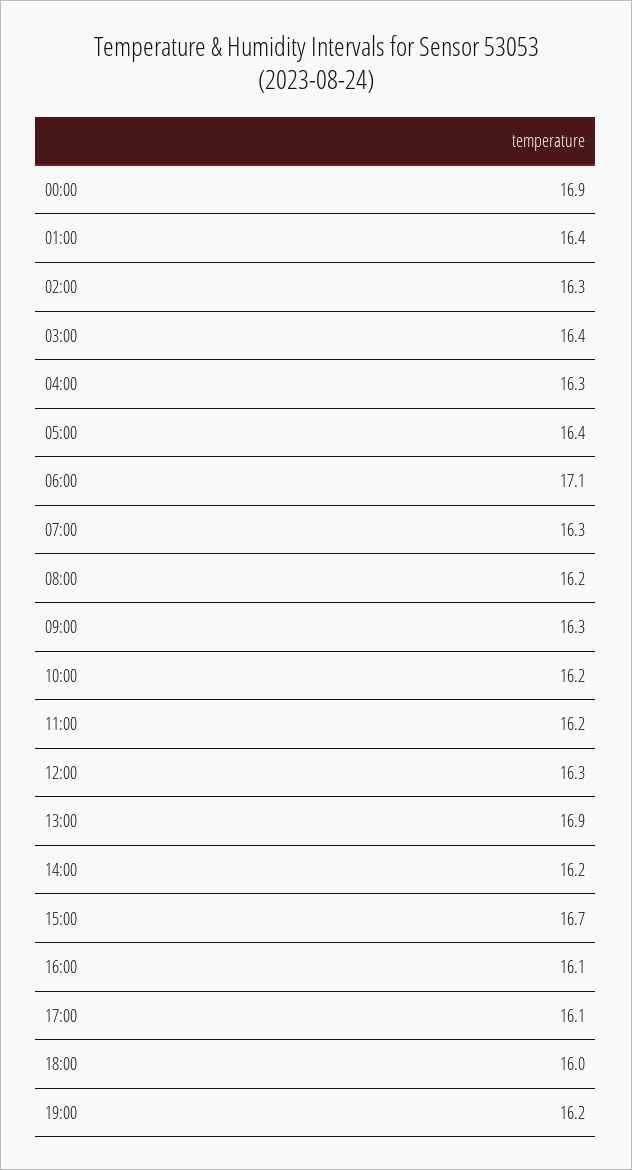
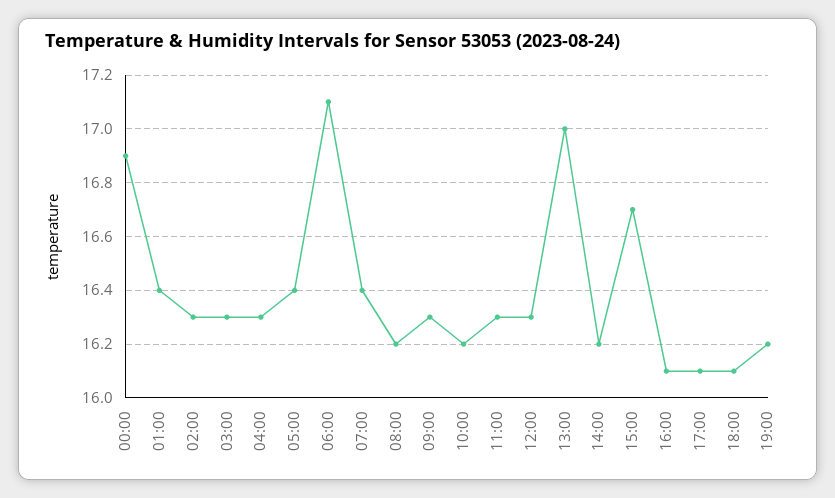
  {
    "00:00": 16.9,
    "01:00": 16.4,
    "02:00": 16.3,
-   "03:00": 16.4,
+   "03:00": 16.3,
    "04:00": 16.3,
    "05:00": 16.4,
    "06:00": 17.1,
-   "07:00": 16.3,
+   "07:00": 16.4,
    "08:00": 16.2,
    "09:00": 16.3,
    "10:00": 16.2,
-   "11:00": 16.2,
+   "11:00": 16.3,
    "12:00": 16.3,
-   "13:00": 16.9,
+   "13:00": 17,
    "14:00": 16.2,
    "15:00": 16.7,
    "16:00": 16.1,
    "17:00": 16.1,
-   "18:00": 16,
+   "18:00": 16.1,
    "19:00": 16.2
  }

